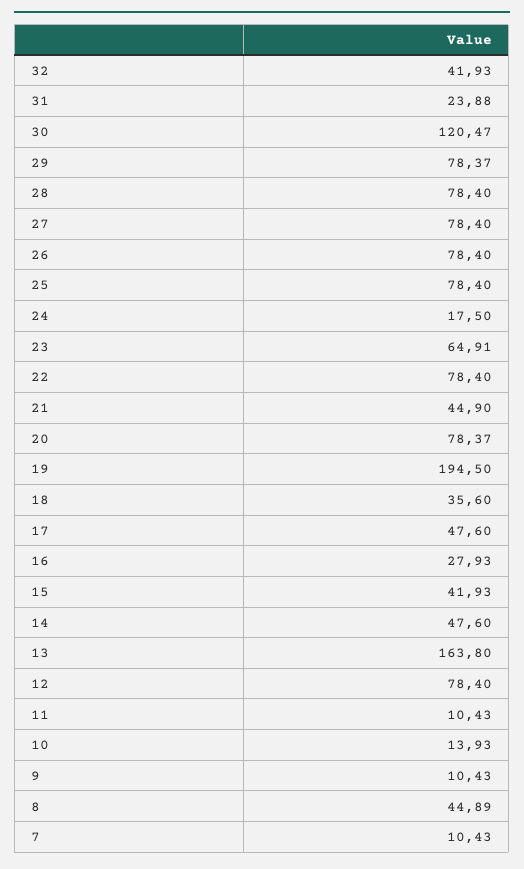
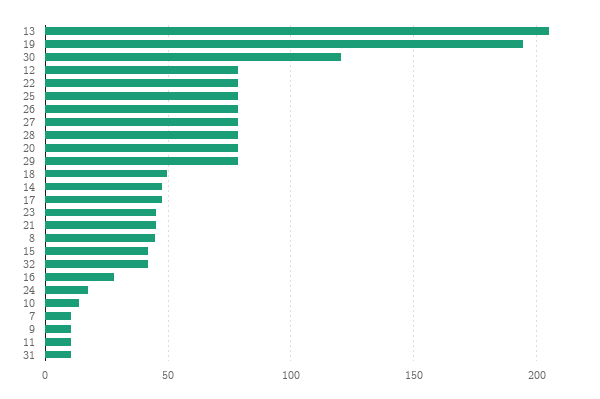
  {
    "32": 41.93,
-   "31": 23.88,
+   "31": 10,
    "30": 120.47,
    "29": 78.37,
    "28": 78.4,
    "27": 78.4,
    "26": 78.4,
    "25": 78.4,
    "24": 17.5,
-   "23": 64.91,
+   "23": 45,
    "22": 78.4,
    "21": 44.9,
    "20": 78.37,
    "19": 194.5,
-   "18": 35.6,
+   "18": 50,
    "17": 47.6,
    "16": 27.93,
    "15": 41.93,
    "14": 47.6,
-   "13": 163.8,
+   "13": 205,
    "12": 78.4,
    "11": 10.43,
    "10": 13.93,
    "9": 10.43,
    "8": 44.89,
    "7": 10.43
  }

